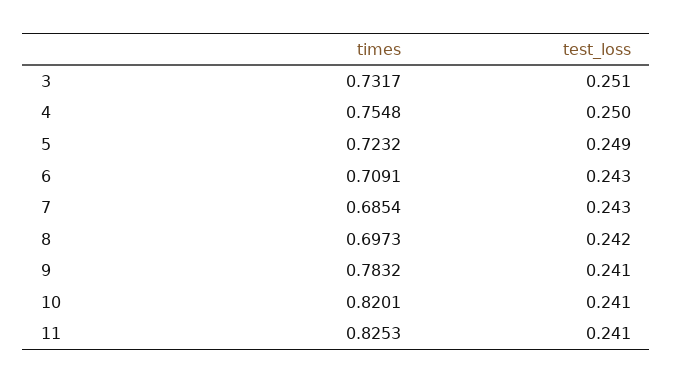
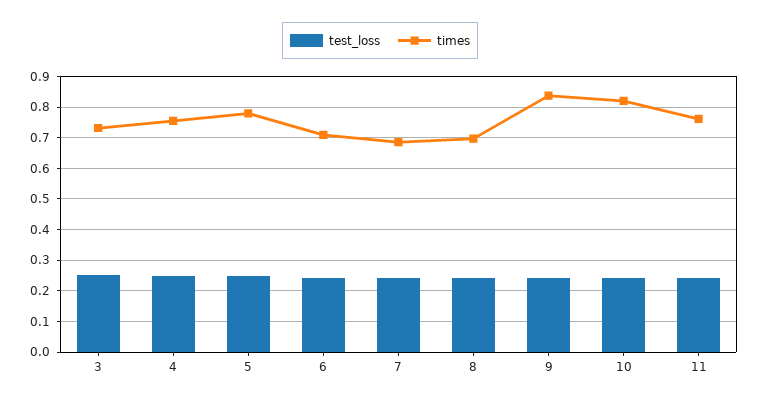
  {
    "times": {
      "3": 0.7317,
      "4": 0.7548,
-     "5": 0.7232,
+     "5": 0.78,
      "6": 0.7091,
      "7": 0.6854,
      "8": 0.6973,
-     "9": 0.7832,
+     "9": 0.84,
      "10": 0.8201,
-     "11": 0.8253
+     "11": 0.76
    },
    "test_loss": {
      "3": 0.251,
      "4": 0.25,
      "5": 0.249,
      "6": 0.243,
      "7": 0.243,
      "8": 0.242,
      "9": 0.241,
      "10": 0.241,
      "11": 0.241
    }
  }

